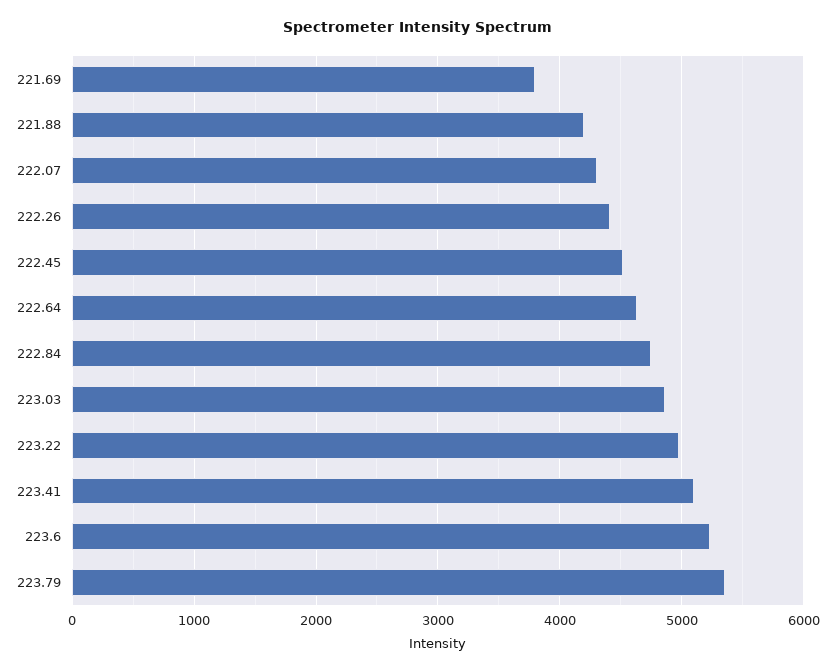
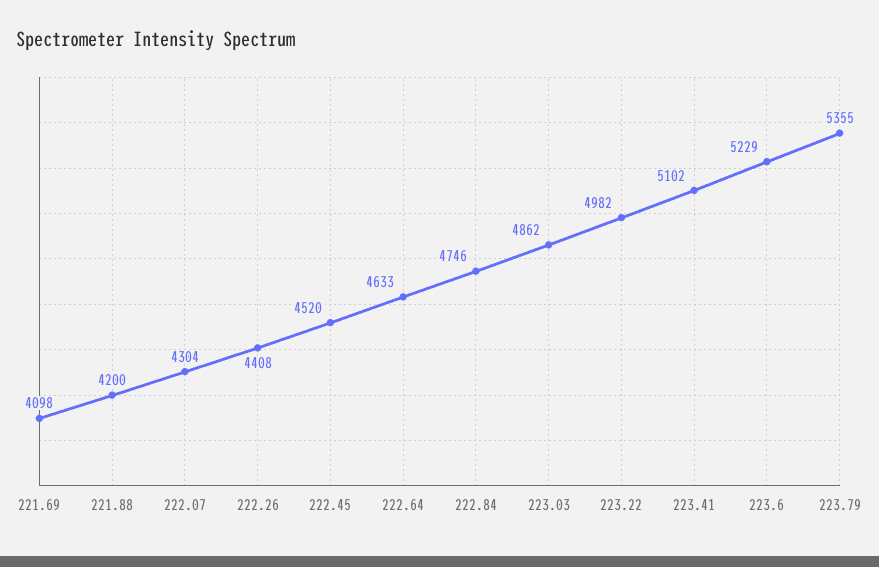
  {
-   "221.69": 3800,
+   "221.69": 4098,
    "221.88": 4200,
    "222.07": 4304,
    "222.26": 4408,
    "222.45": 4520,
    "222.64": 4633,
    "222.84": 4746,
    "223.03": 4862,
    "223.22": 4982,
    "223.41": 5102,
    "223.6": 5229,
    "223.79": 5355
  }

